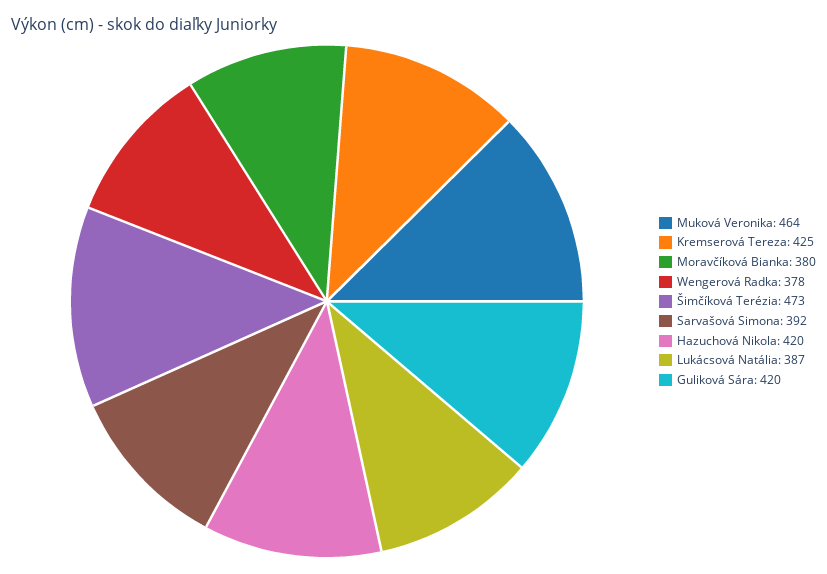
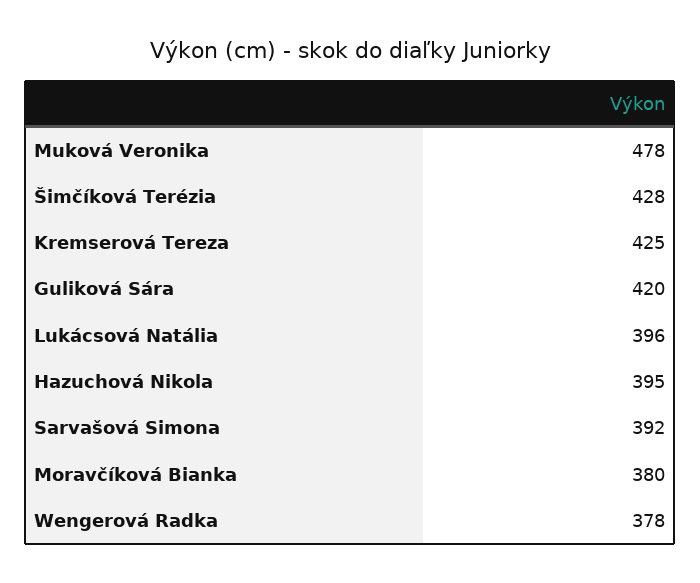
  {
-   "Muková Veronika": 464,
+   "Muková Veronika": 478,
    "Kremserová Tereza": 425,
    "Moravčíková Bianka": 380,
    "Wengerová Radka": 378,
-   "Šimčíková Terézia": 473,
+   "Šimčíková Terézia": 428,
    "Sarvašová Simona": 392,
-   "Hazuchová Nikola": 420,
+   "Hazuchová Nikola": 395,
-   "Lukácsová Natália": 387,
+   "Lukácsová Natália": 396,
    "Guliková Sára": 420
  }

